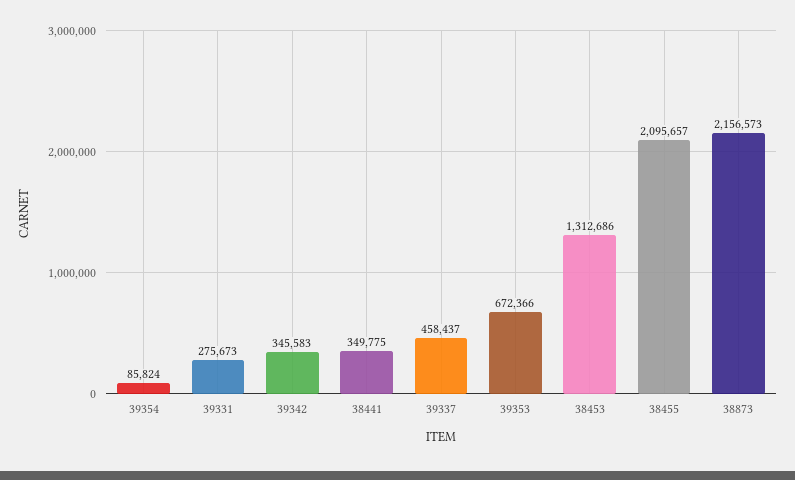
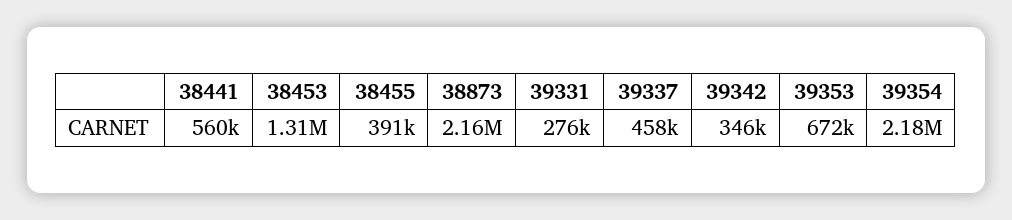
  {
-   "39354": 85824,
+   "39354": 2180000,
    "39331": 275673,
    "39342": 345583,
-   "38441": 349775,
+   "38441": 560000,
    "39337": 458437,
    "39353": 672366,
    "38453": 1312686,
-   "38455": 2095657,
+   "38455": 391000,
    "38873": 2156573
  }

